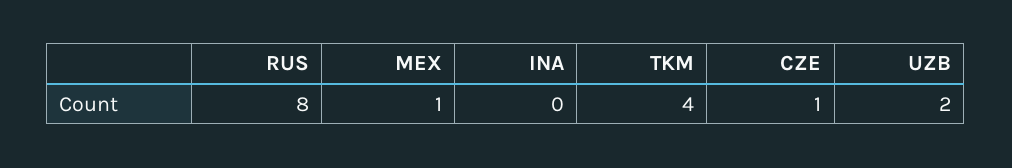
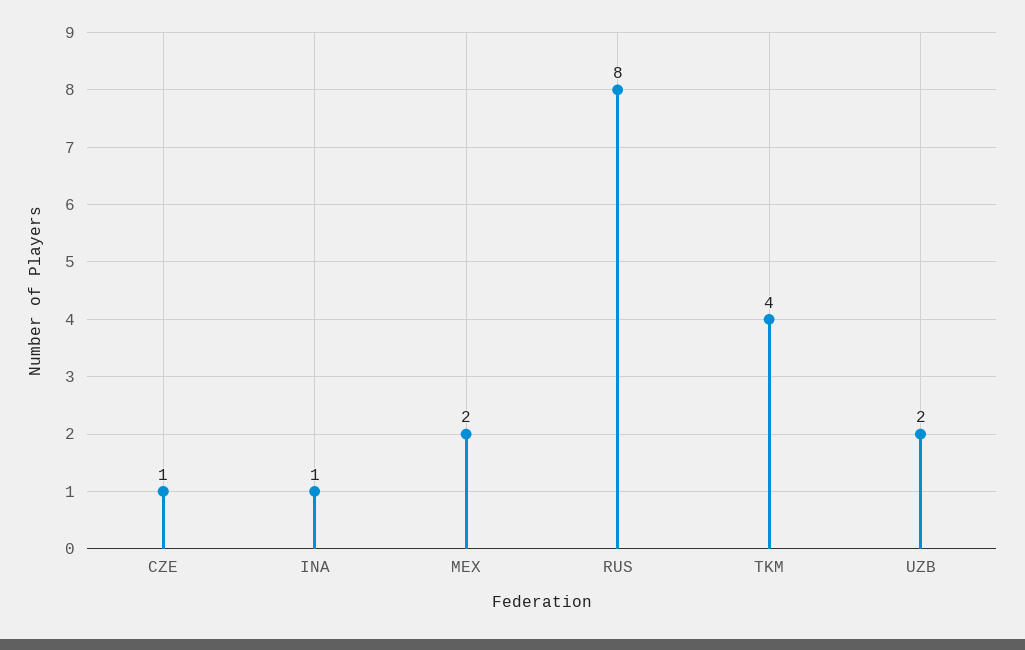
  {
    "RUS": 8,
-   "MEX": 1,
+   "MEX": 2,
-   "INA": 0,
+   "INA": 1,
    "TKM": 4,
    "CZE": 1,
    "UZB": 2
  }

